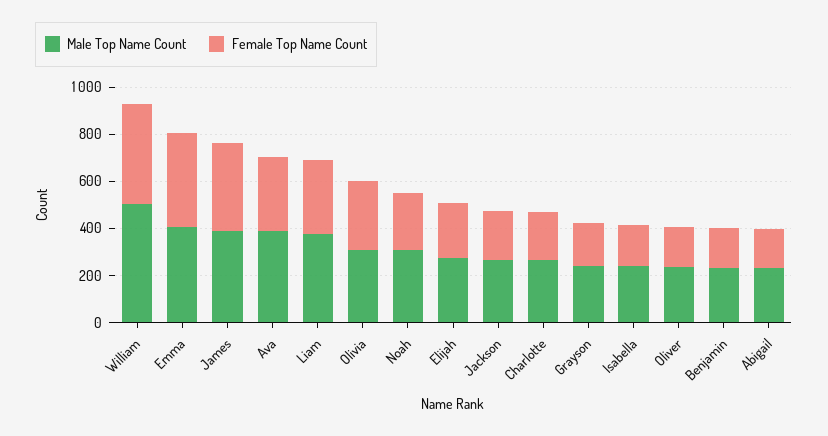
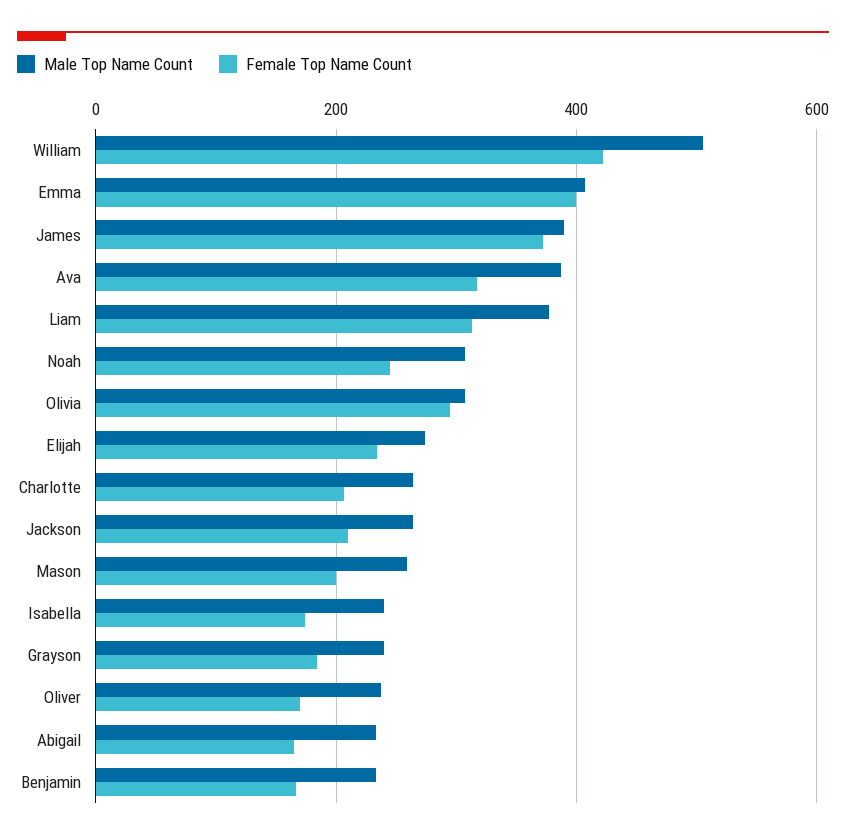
  {
    "Male Top Name Count": {
      "William": 500,
      "Emma": 400,
      "James": 400,
      "Ava": 380,
      "Liam": 380,
      "Olivia": 300,
      "Noah": 300,
      "Elijah": 280,
      "Jackson": 260,
      "Charlotte": 260,
      "Grayson": 240,
      "Isabella": 240,
      "Oliver": 240,
      "Benjamin": 240,
-     "Abigail": 240
+     "Abigail": 240,
+     "Mason": 260
    },
    "Female Top Name Count": {
      "William": 420,
      "Emma": 400,
      "James": 380,
      "Ava": 320,
      "Liam": 320,
      "Olivia": 300,
      "Noah": 240,
      "Elijah": 240,
      "Jackson": 220,
      "Charlotte": 200,
      "Grayson": 180,
      "Isabella": 180,
      "Oliver": 180,
      "Benjamin": 160,
-     "Abigail": 160
+     "Abigail": 160,
+     "Mason": 200
    }
  }

